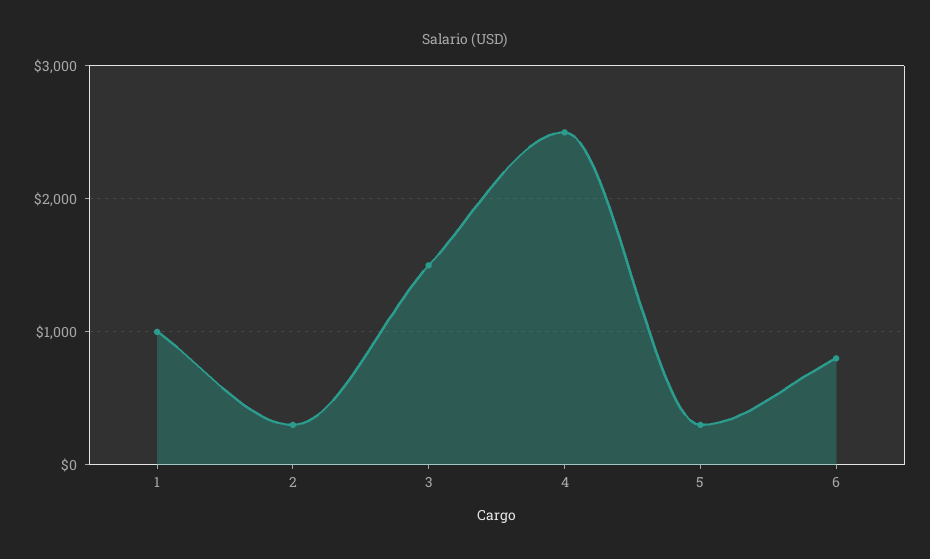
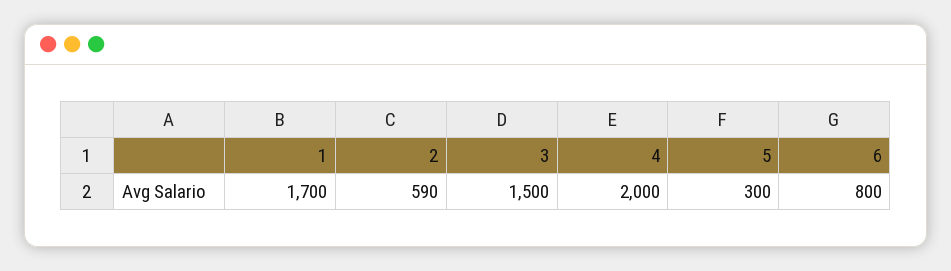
  {
-   "1": 1000,
+   "1": 1700,
-   "2": 300,
+   "2": 590,
    "3": 1500,
-   "4": 2500,
+   "4": 2000,
    "5": 300,
    "6": 800
  }

